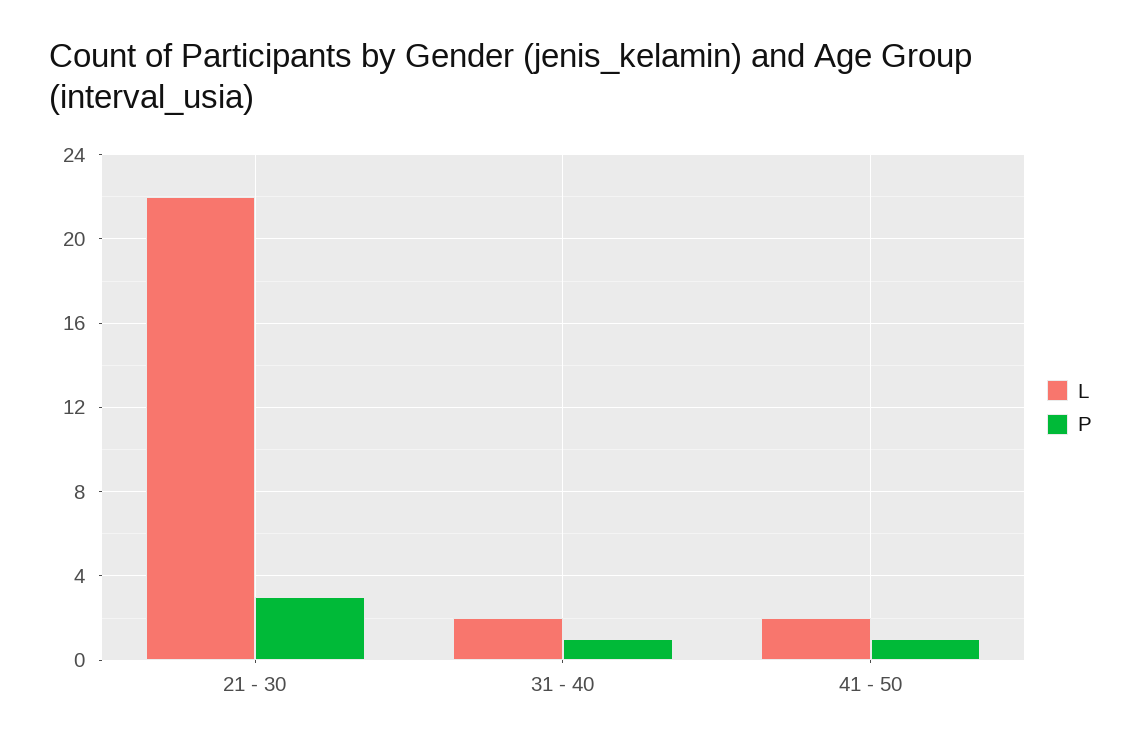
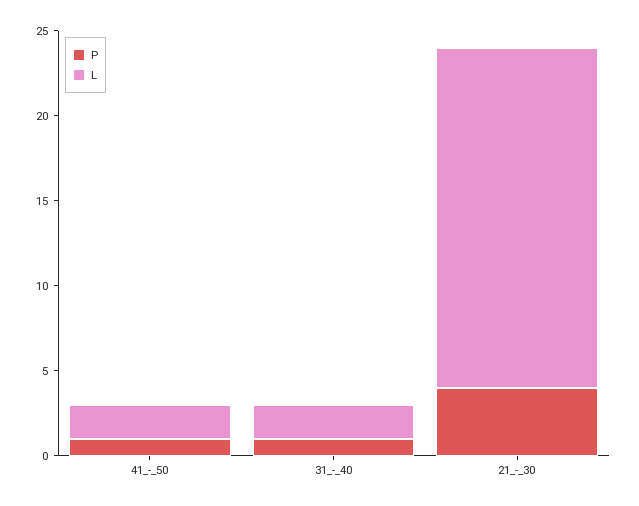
  {
    "L": {
-     "21 - 30": 22,
+     "21 - 30": 20,
      "31 - 40": 2,
      "41 - 50": 2
    },
    "P": {
-     "21 - 30": 3,
+     "21 - 30": 4,
      "31 - 40": 1,
      "41 - 50": 1
    }
  }

